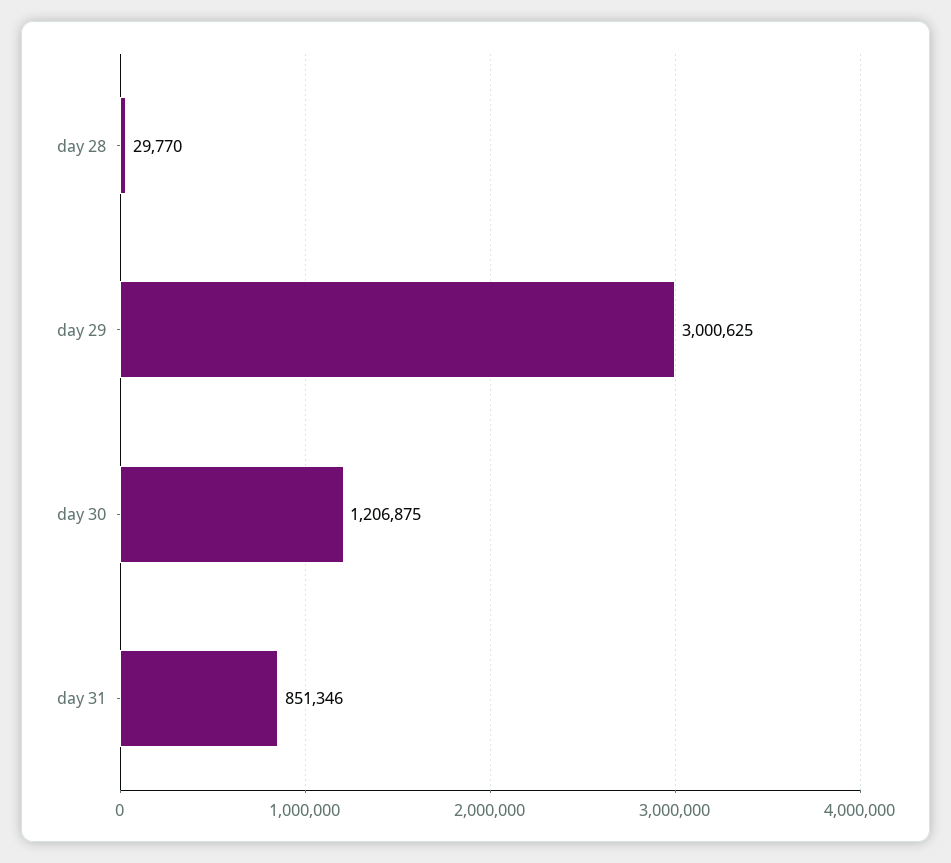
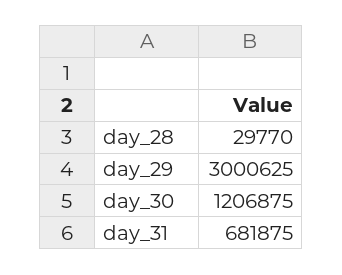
  {
    "day 28": 29770,
    "day 29": 3000625,
    "day 30": 1206875,
-   "day 31": 851346
+   "day 31": 681875
  }

